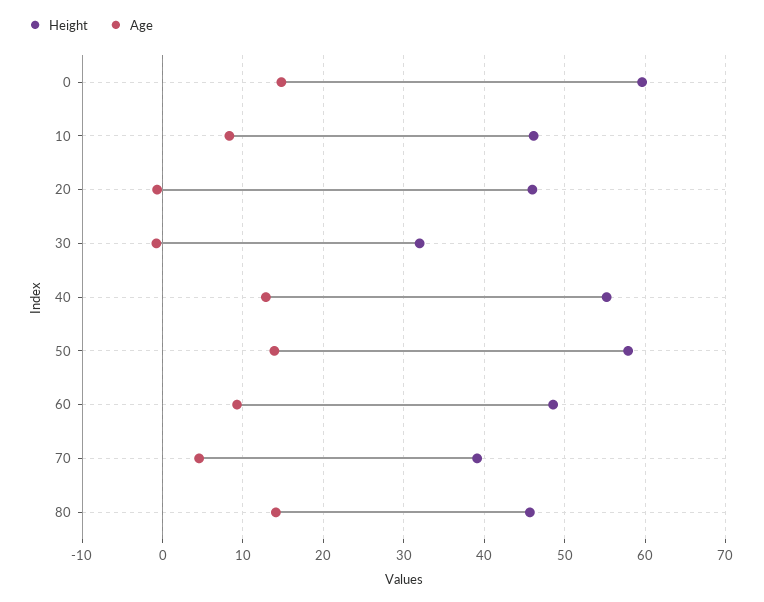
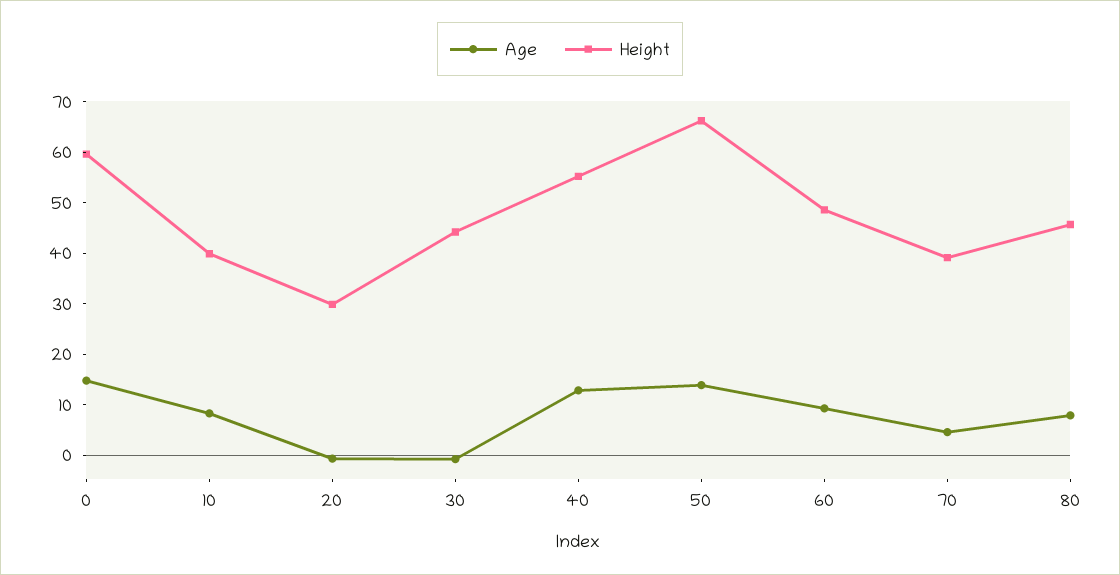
  {
    "Height": {
      "0": 60,
-     "10": 46,
+     "10": 40,
-     "20": 46,
+     "20": 30,
-     "30": 32,
+     "30": 44,
      "40": 55,
-     "50": 58,
+     "50": 66,
      "60": 49,
      "70": 39,
      "80": 46
    },
    "Age": {
      "0": 15,
      "10": 8,
      "20": -1,
      "30": -1,
      "40": 13,
      "50": 14,
      "60": 9,
      "70": 5,
-     "80": 14
+     "80": 8
    }
  }

